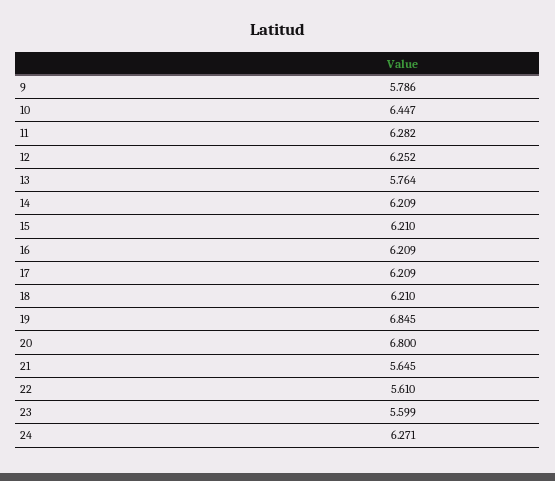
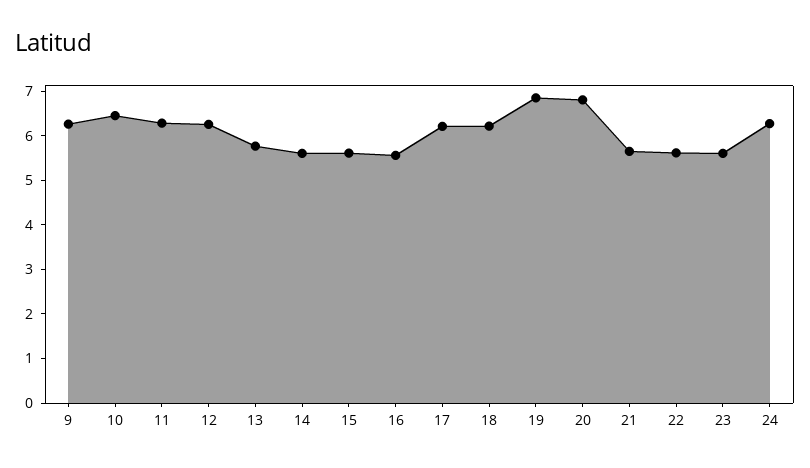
  {
-   "9": 5.786,
+   "9": 6.2,
    "10": 6.447,
    "11": 6.282,
    "12": 6.252,
    "13": 5.764,
-   "14": 6.209,
+   "14": 5.6,
-   "15": 6.21,
+   "15": 5.6,
-   "16": 6.209,
+   "16": 5.6,
    "17": 6.209,
    "18": 6.21,
    "19": 6.845,
    "20": 6.8,
    "21": 5.645,
    "22": 5.61,
    "23": 5.599,
    "24": 6.271
  }

